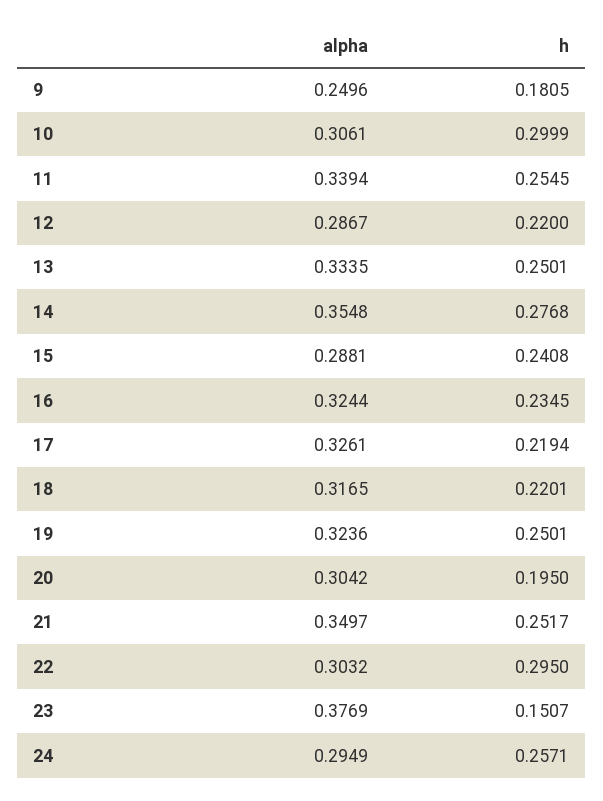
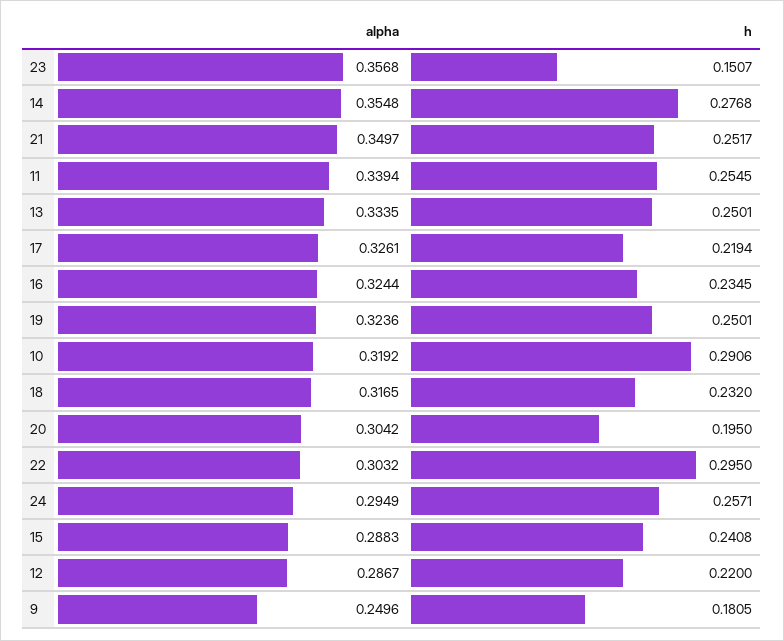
  {
    "alpha": {
      "9": 0.2496,
-     "10": 0.3061,
+     "10": 0.3192,
      "11": 0.3394,
      "12": 0.2867,
      "13": 0.3335,
      "14": 0.3548,
-     "15": 0.2881,
+     "15": 0.2883,
      "16": 0.3244,
      "17": 0.3261,
      "18": 0.3165,
      "19": 0.3236,
      "20": 0.3042,
      "21": 0.3497,
      "22": 0.3032,
-     "23": 0.3769,
+     "23": 0.3568,
      "24": 0.2949
    },
    "h": {
      "9": 0.1805,
-     "10": 0.2999,
+     "10": 0.2906,
      "11": 0.2545,
      "12": 0.22,
      "13": 0.2501,
      "14": 0.2768,
      "15": 0.2408,
      "16": 0.2345,
      "17": 0.2194,
-     "18": 0.2201,
+     "18": 0.232,
      "19": 0.2501,
      "20": 0.195,
      "21": 0.2517,
      "22": 0.295,
      "23": 0.1507,
      "24": 0.2571
    }
  }

